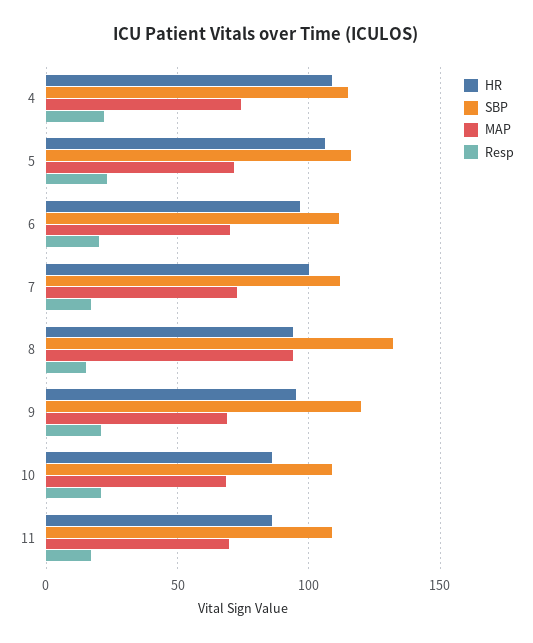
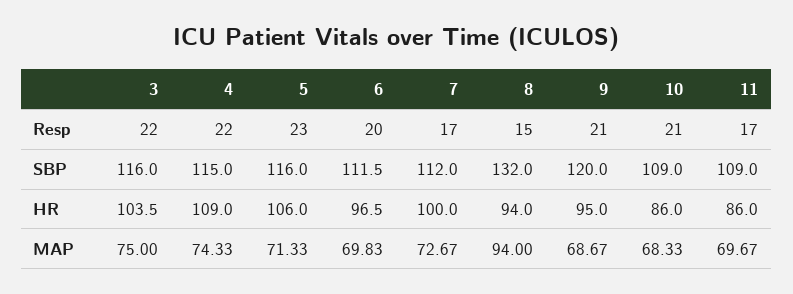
  {
    "HR": {
      "4": 109,
      "5": 106,
      "6": 96.5,
      "7": 100,
      "8": 94,
      "9": 95,
      "10": 86,
-     "11": 86
+     "11": 86,
+     "3": 103.5
    },
    "SBP": {
      "4": 115,
      "5": 116,
      "6": 111.5,
      "7": 112,
      "8": 132,
      "9": 120,
      "10": 109,
-     "11": 109
+     "11": 109,
+     "3": 116
    },
    "MAP": {
      "4": 74.33,
      "5": 71.33,
      "6": 69.83,
      "7": 72.67,
      "8": 94,
      "9": 68.67,
      "10": 68.33,
-     "11": 69.67
+     "11": 69.67,
+     "3": 75
    },
    "Resp": {
      "4": 22,
      "5": 23,
      "6": 20,
      "7": 17,
      "8": 15,
      "9": 21,
      "10": 21,
-     "11": 17
+     "11": 17,
+     "3": 22
    }
  }

